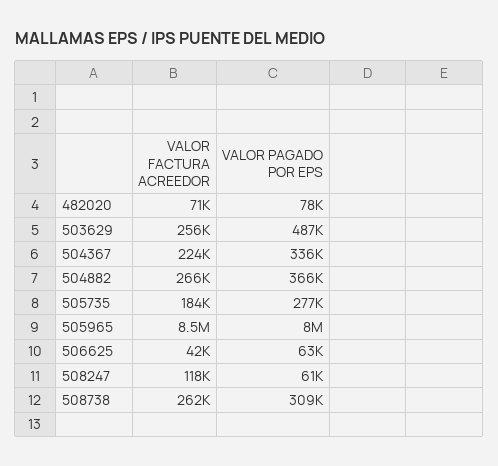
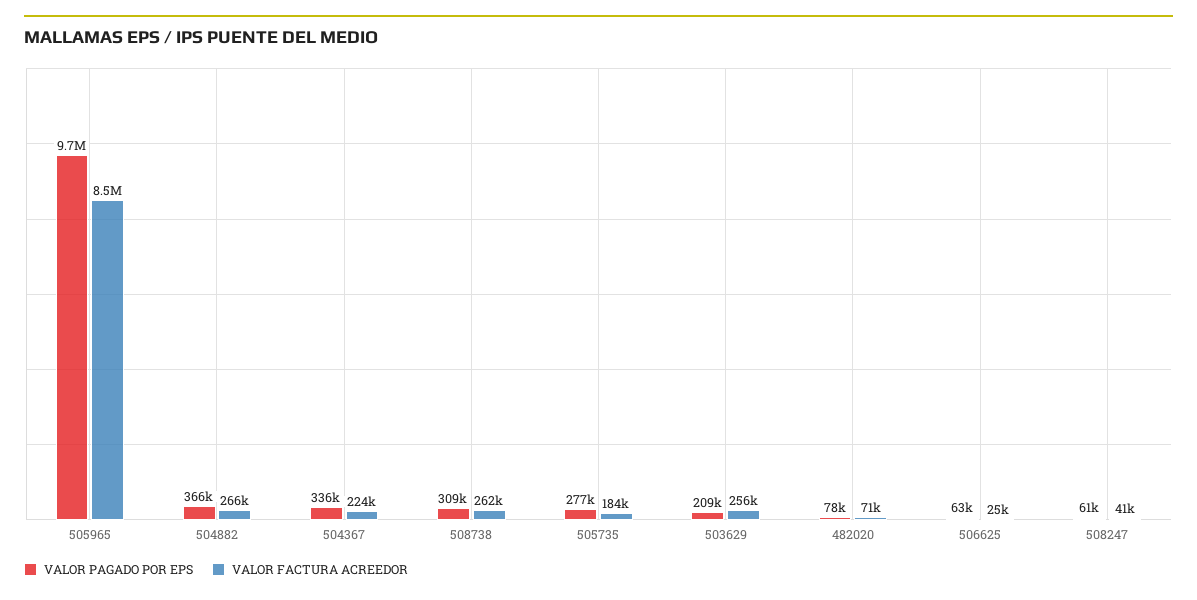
  {
    "VALOR FACTURA ACREEDOR": {
      "482020": 71000,
      "503629": 256000,
      "504367": 224000,
      "504882": 266000,
      "505735": 184000,
      "505965": 8500000,
-     "506625": 42000,
+     "506625": 25000,
-     "508247": 118000,
+     "508247": 41000,
      "508738": 262000
    },
    "VALOR PAGADO POR EPS": {
      "482020": 78000,
-     "503629": 487000,
+     "503629": 209000,
      "504367": 336000,
      "504882": 366000,
      "505735": 277000,
-     "505965": 8000000,
+     "505965": 9700000,
      "506625": 63000,
      "508247": 61000,
      "508738": 309000
    }
  }

